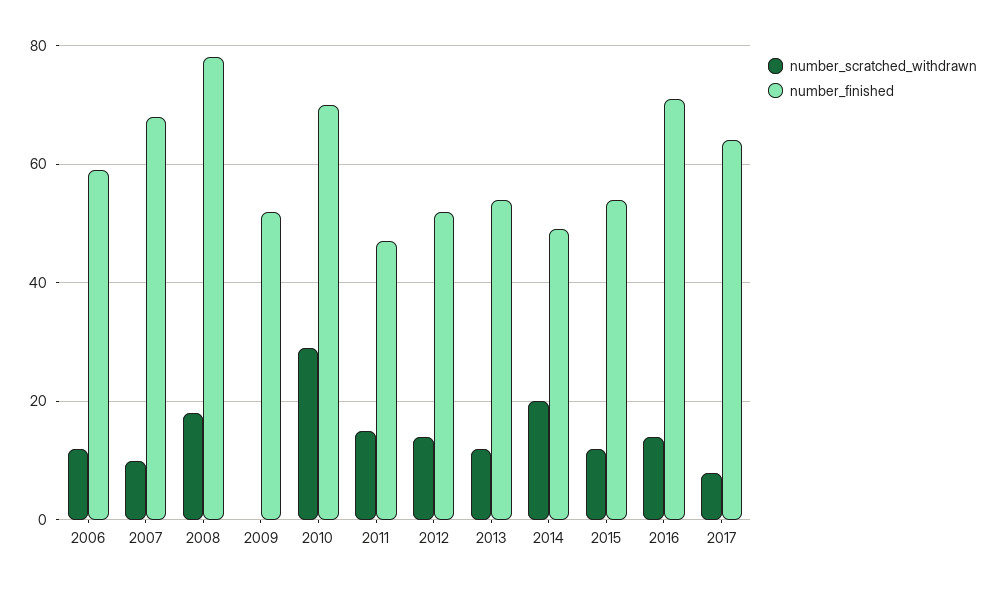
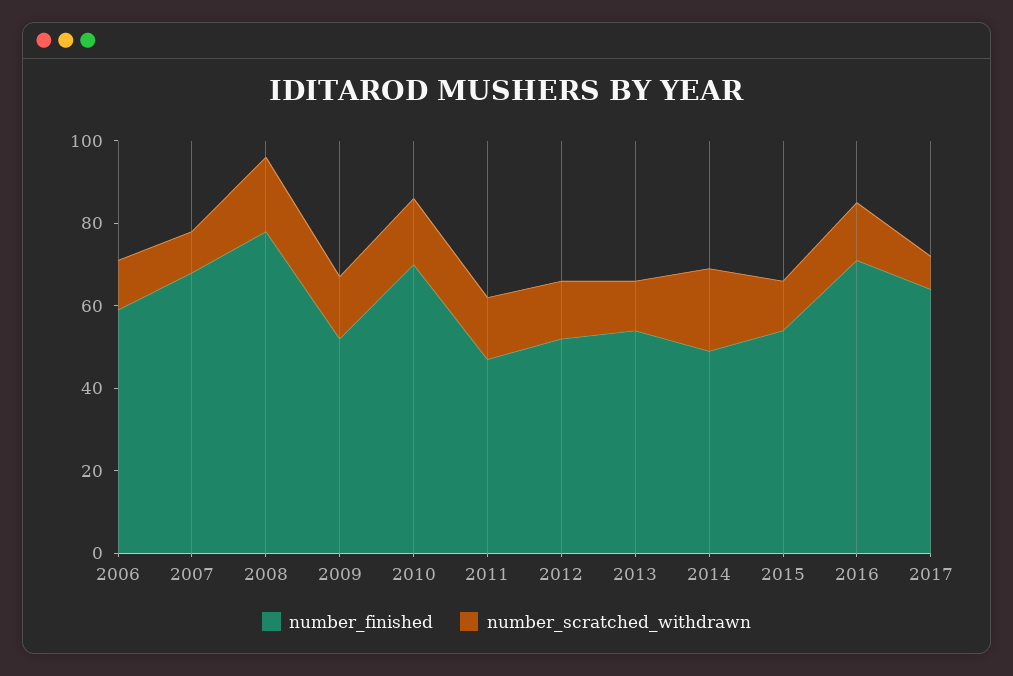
  {
    "number_scratched_withdrawn": {
      "2006": 10,
      "2007": 10,
      "2008": 20,
-     "2009": 0,
+     "2009": 15,
-     "2010": 30,
+     "2010": 15,
      "2011": 15,
      "2012": 15,
      "2013": 10,
      "2014": 20,
      "2015": 10,
      "2016": 15,
      "2017": 10
    },
    "number_finished": {
      "2006": 60,
      "2007": 70,
      "2008": 80,
      "2009": 50,
      "2010": 70,
      "2011": 45,
      "2012": 50,
      "2013": 55,
      "2014": 50,
      "2015": 55,
      "2016": 70,
      "2017": 65
    }
  }

